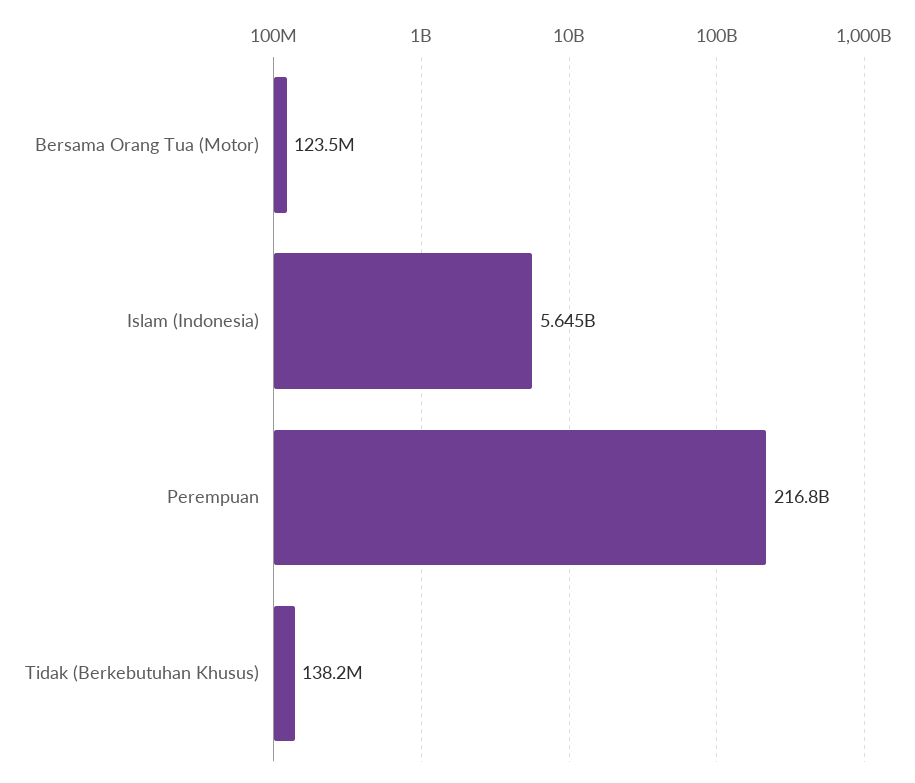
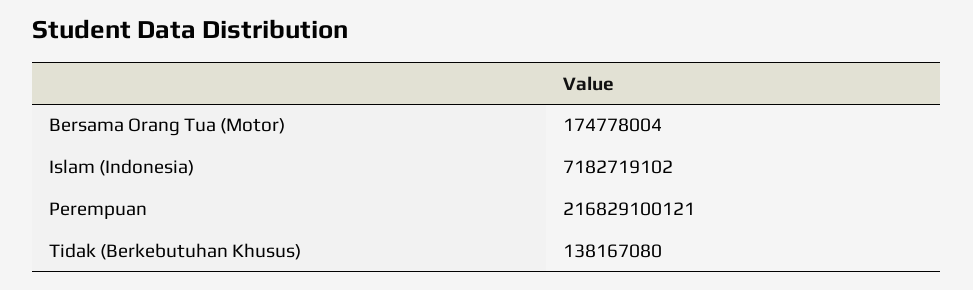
  {
-   "Bersama Orang Tua (Motor)": 123500000,
+   "Bersama Orang Tua (Motor)": 174778004,
-   "Islam (Indonesia)": 5645000000,
+   "Islam (Indonesia)": 7182719102,
    "Perempuan": 216829100121,
    "Tidak (Berkebutuhan Khusus)": 138167080
  }

